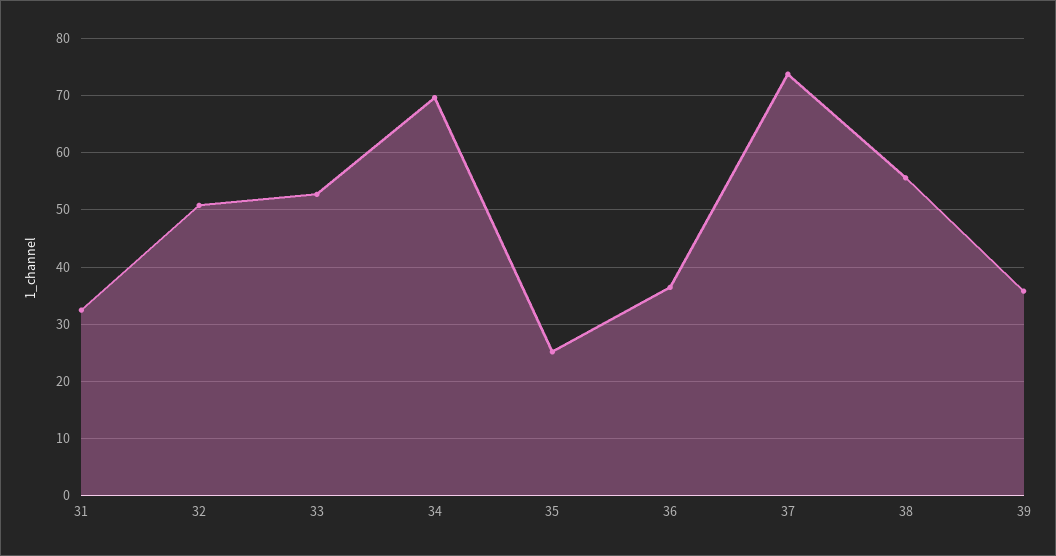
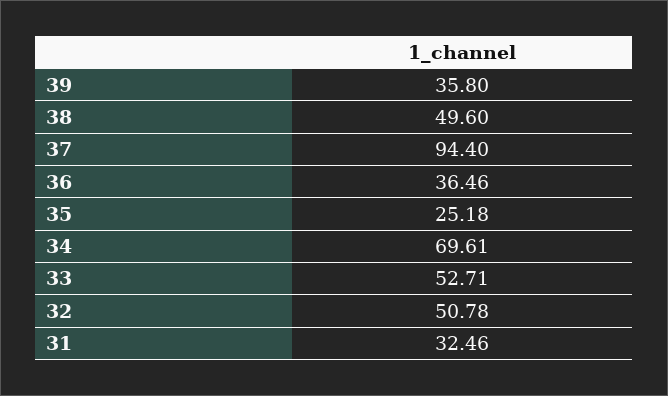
  {
    "31": 32.46,
    "32": 50.78,
    "33": 52.71,
    "34": 69.61,
    "35": 25.18,
    "36": 36.46,
-   "37": 74,
+   "37": 94.4,
-   "38": 56,
+   "38": 49.6,
    "39": 35.8
  }

